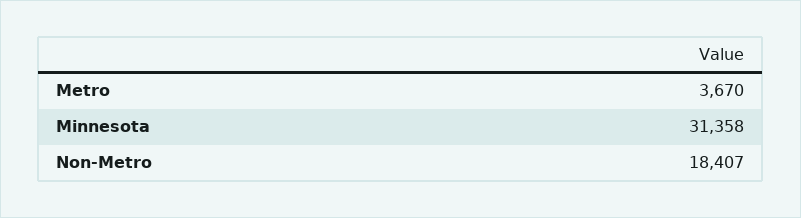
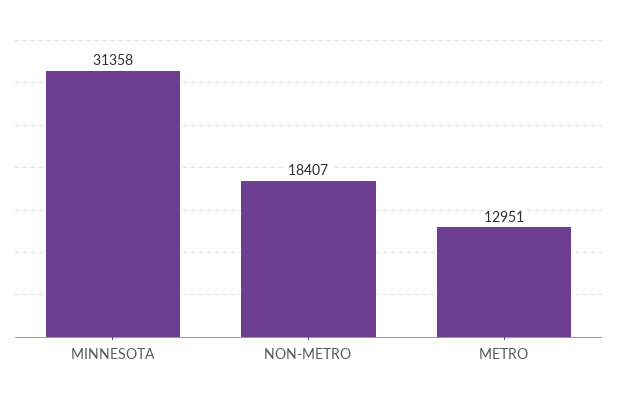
  {
-   "Metro": 3670,
+   "Metro": 12951,
    "Minnesota": 31358,
    "Non-Metro": 18407
  }

